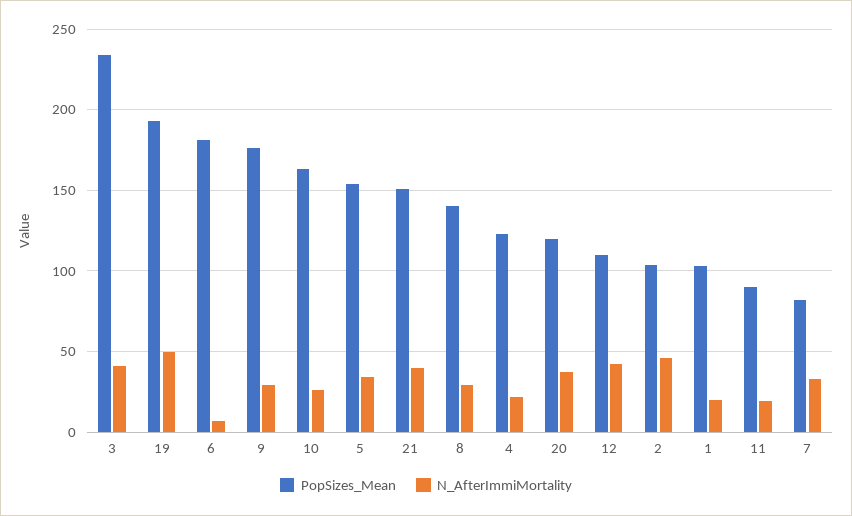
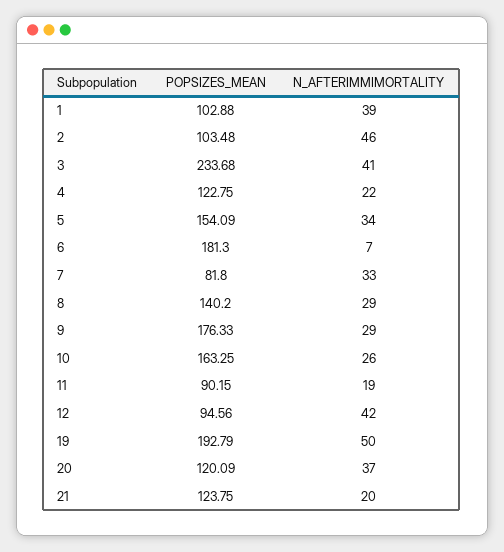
  {
    "PopSizes_Mean": {
      "3": 233.68,
      "19": 192.79,
      "6": 181.3,
      "9": 176.33,
      "10": 163.25,
      "5": 154.09,
-     "21": 150,
+     "21": 123.75,
      "8": 140.2,
      "4": 122.75,
      "20": 120.09,
-     "12": 110,
+     "12": 94.56,
      "2": 103.48,
      "1": 102.88,
      "11": 90.15,
      "7": 81.8
    },
    "N_AfterImmiMortality": {
      "3": 41,
      "19": 50,
      "6": 7,
      "9": 29,
      "10": 26,
      "5": 34,
-     "21": 40,
+     "21": 20,
      "8": 29,
      "4": 22,
      "20": 37,
      "12": 42,
      "2": 46,
-     "1": 20,
+     "1": 39,
      "11": 19,
      "7": 33
    }
  }

